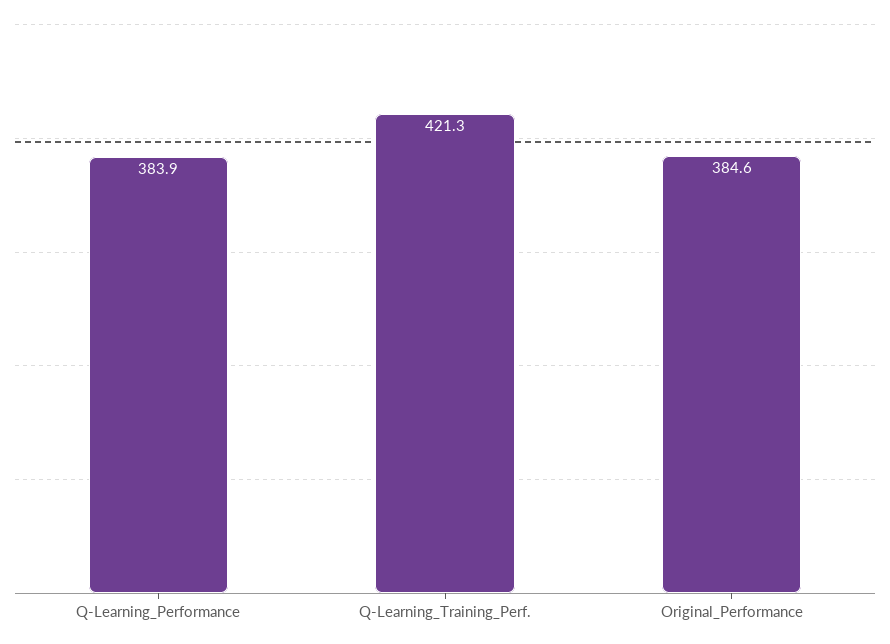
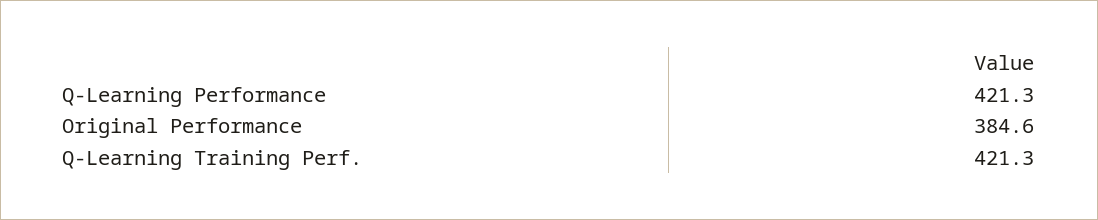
  {
-   "Q-Learning_Performance": 383.9,
+   "Q-Learning_Performance": 421.3,
    "Q-Learning_Training_Perf.": 421.3,
    "Original_Performance": 384.6
  }

